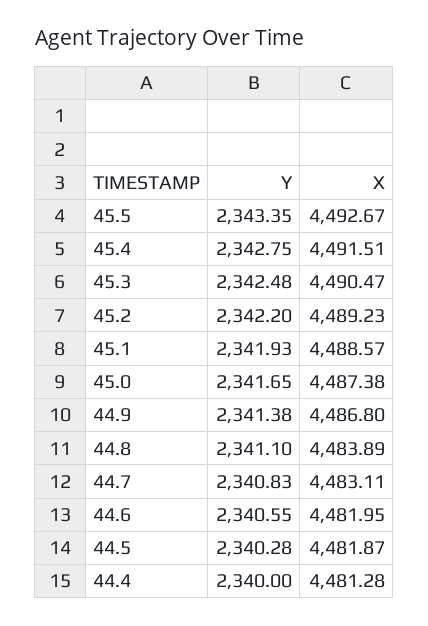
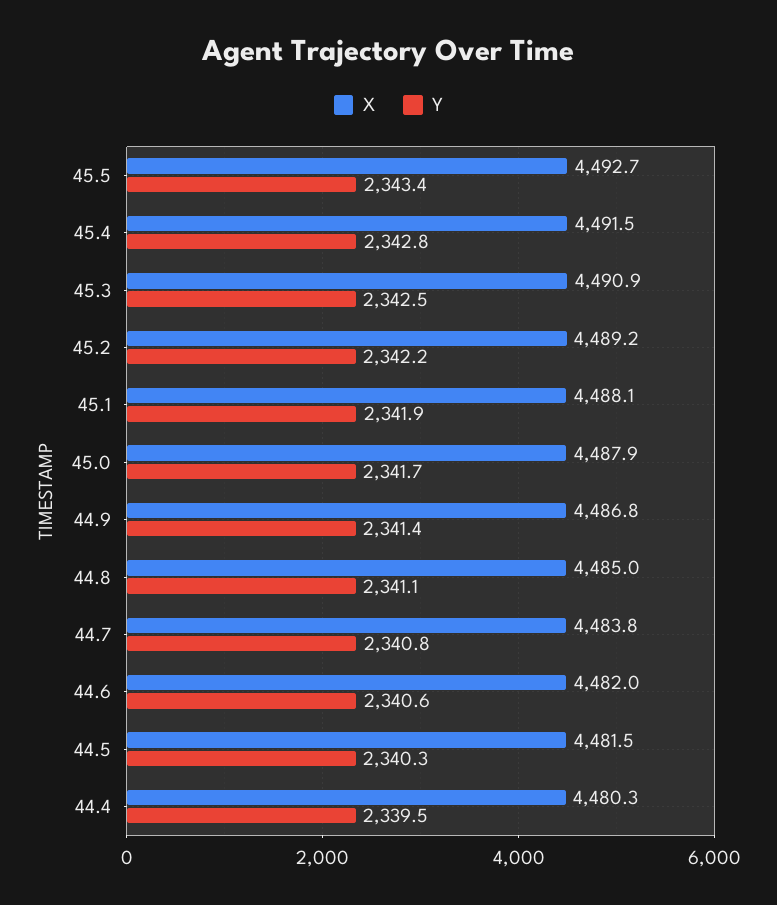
  {
    "Y": {
      "45.5": 2343.35,
      "45.4": 2342.75,
      "45.3": 2342.48,
      "45.2": 2342.2,
      "45.1": 2341.93,
      "45.0": 2341.65,
      "44.9": 2341.38,
      "44.8": 2341.1,
      "44.7": 2340.83,
      "44.6": 2340.55,
      "44.5": 2340.28,
-     "44.4": 2340
+     "44.4": 2339.5
    },
    "X": {
      "45.5": 4492.67,
      "45.4": 4491.51,
-     "45.3": 4490.47,
+     "45.3": 4490.9,
      "45.2": 4489.23,
-     "45.1": 4488.57,
+     "45.1": 4488.1,
-     "45.0": 4487.38,
+     "45.0": 4487.9,
      "44.9": 4486.8,
-     "44.8": 4483.89,
+     "44.8": 4485,
-     "44.7": 4483.11,
+     "44.7": 4483.8,
      "44.6": 4481.95,
-     "44.5": 4481.87,
+     "44.5": 4481.5,
-     "44.4": 4481.28
+     "44.4": 4480.3
    }
  }

